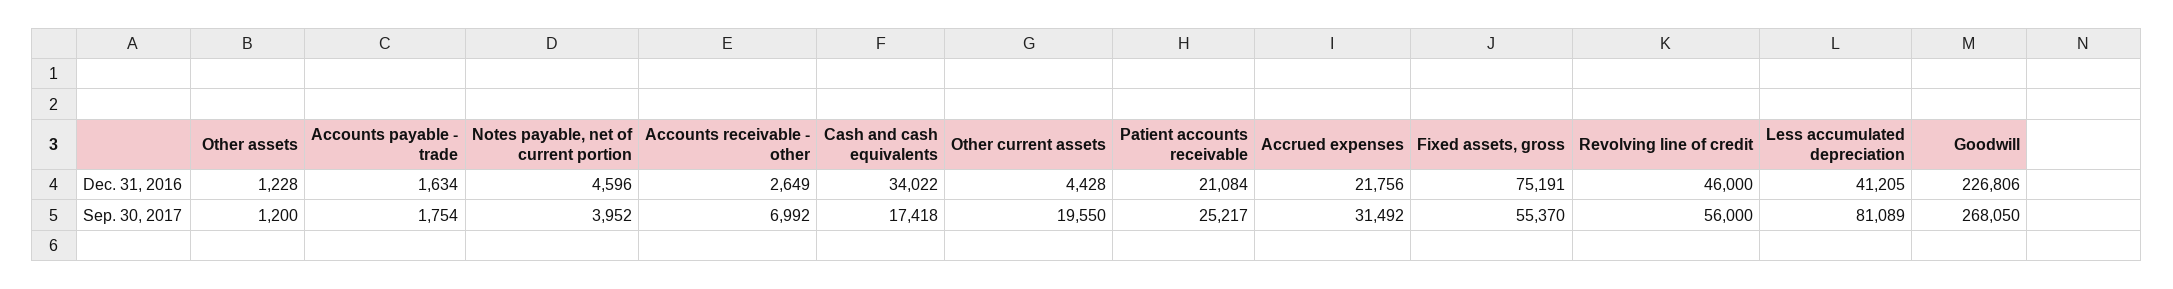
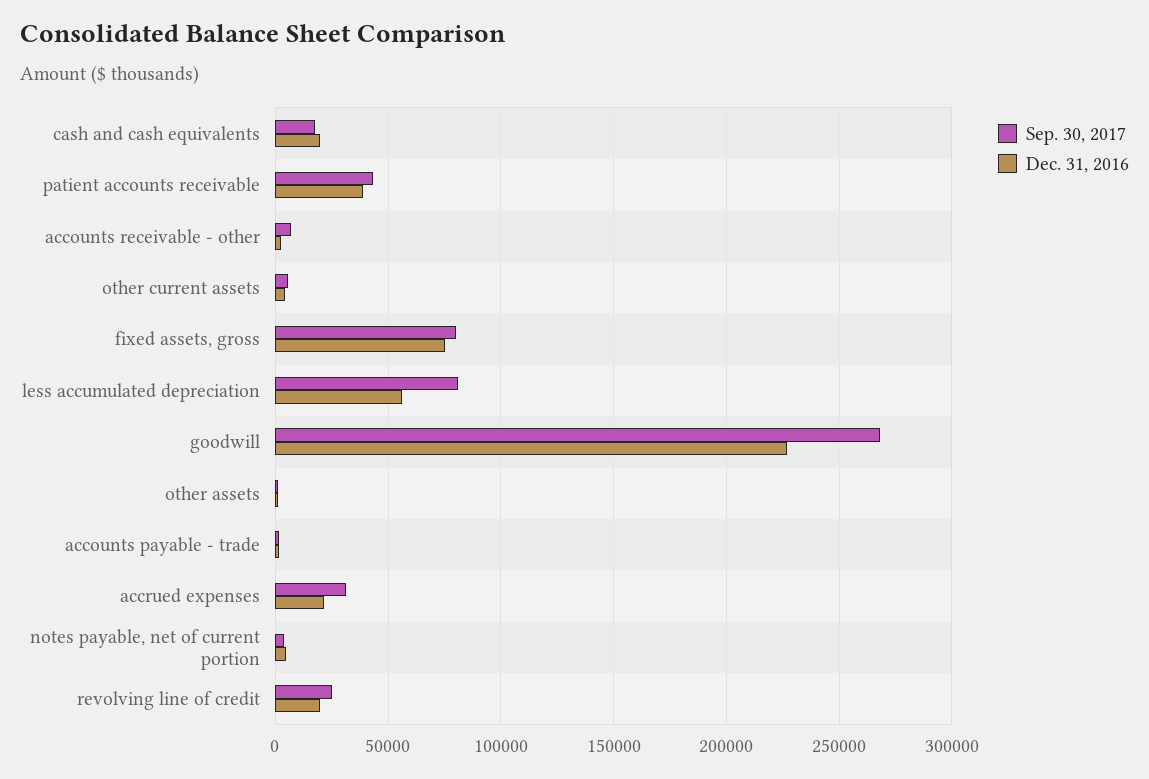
  {
    "Dec. 31, 2016": {
      "Other assets": 1228,
      "Accounts payable - trade": 1634,
      "Notes payable, net of current portion": 4596,
      "Accounts receivable - other": 2649,
-     "Cash and cash equivalents": 34022,
+     "Cash and cash equivalents": 20000,
      "Other current assets": 4428,
-     "Patient accounts receivable": 21084,
+     "Patient accounts receivable": 40000,
      "Accrued expenses": 21756,
      "Fixed assets, gross": 75191,
-     "Revolving line of credit": 46000,
+     "Revolving line of credit": 20000,
-     "Less accumulated depreciation": 41205,
+     "Less accumulated depreciation": 55000,
      "Goodwill": 226806
    },
    "Sep. 30, 2017": {
      "Other assets": 1200,
      "Accounts payable - trade": 1754,
      "Notes payable, net of current portion": 3952,
      "Accounts receivable - other": 6992,
      "Cash and cash equivalents": 17418,
-     "Other current assets": 19550,
+     "Other current assets": 5000,
-     "Patient accounts receivable": 25217,
+     "Patient accounts receivable": 45000,
      "Accrued expenses": 31492,
-     "Fixed assets, gross": 55370,
+     "Fixed assets, gross": 80000,
-     "Revolving line of credit": 56000,
+     "Revolving line of credit": 25000,
      "Less accumulated depreciation": 81089,
      "Goodwill": 268050
    }
  }

